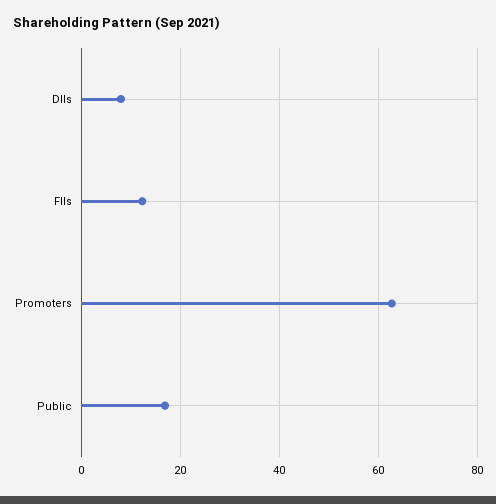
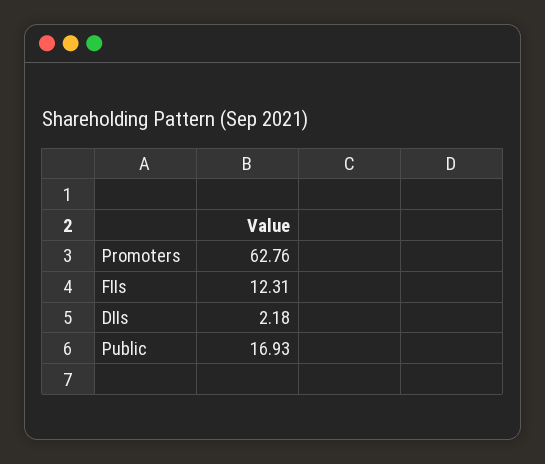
  {
-   "DIIs": 8,
+   "DIIs": 2.18,
    "FIIs": 12.31,
    "Promoters": 62.76,
    "Public": 16.93
  }

